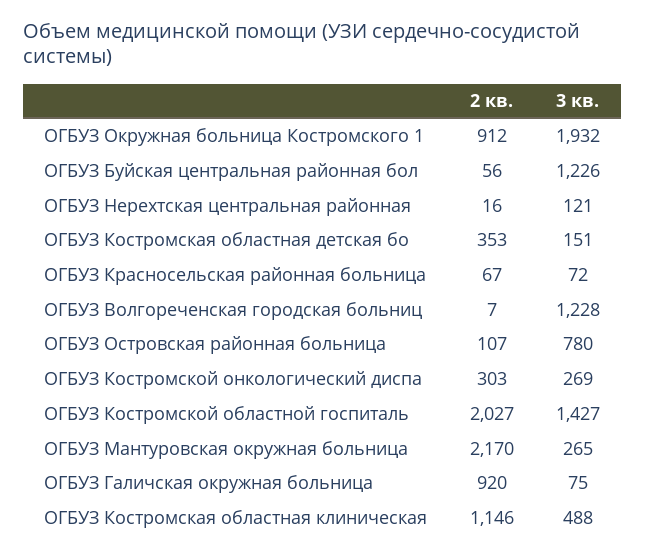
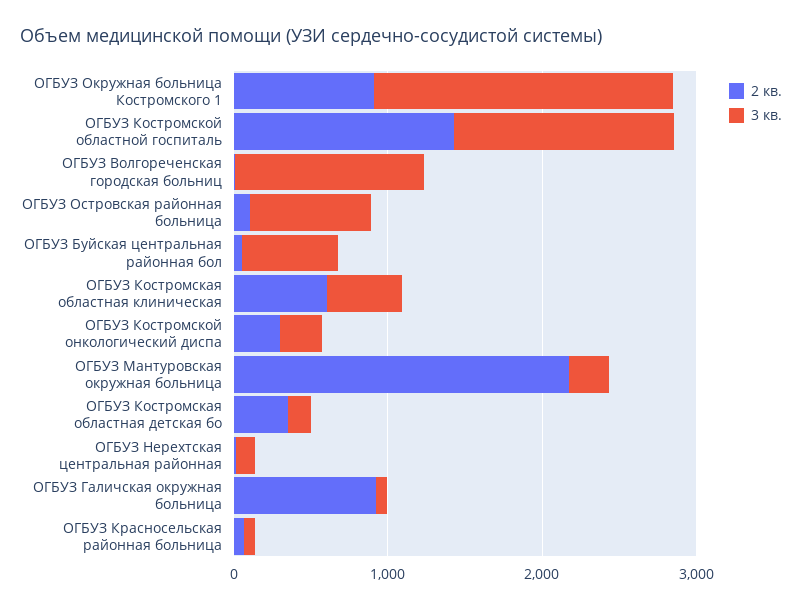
  {
    "2 кв.": {
      "ОГБУЗ Окружная больница Костромского 1": 912,
      "ОГБУЗ Буйская центральная районная бол": 56,
      "ОГБУЗ Нерехтская центральная районная": 16,
      "ОГБУЗ Костромская областная детская бо": 353,
      "ОГБУЗ Красносельская районная больница": 67,
      "ОГБУЗ Волгореченская городская больниц": 7,
      "ОГБУЗ Островская районная больница": 107,
      "ОГБУЗ Костромской онкологический диспа": 303,
-     "ОГБУЗ Костромской областной госпиталь": 2027,
+     "ОГБУЗ Костромской областной госпиталь": 1400,
      "ОГБУЗ Мантуровская окружная больница": 2170,
      "ОГБУЗ Галичская окружная больница": 920,
-     "ОГБУЗ Костромская областная клиническая": 1146
+     "ОГБУЗ Костромская областная клиническая": 600
    },
    "3 кв.": {
      "ОГБУЗ Окружная больница Костромского 1": 1932,
-     "ОГБУЗ Буйская центральная районная бол": 1226,
+     "ОГБУЗ Буйская центральная районная бол": 600,
      "ОГБУЗ Нерехтская центральная районная": 121,
      "ОГБУЗ Костромская областная детская бо": 151,
      "ОГБУЗ Красносельская районная больница": 72,
      "ОГБУЗ Волгореченская городская больниц": 1228,
      "ОГБУЗ Островская районная больница": 780,
      "ОГБУЗ Костромской онкологический диспа": 269,
      "ОГБУЗ Костромской областной госпиталь": 1427,
      "ОГБУЗ Мантуровская окружная больница": 265,
      "ОГБУЗ Галичская окружная больница": 75,
      "ОГБУЗ Костромская областная клиническая": 488
    }
  }

